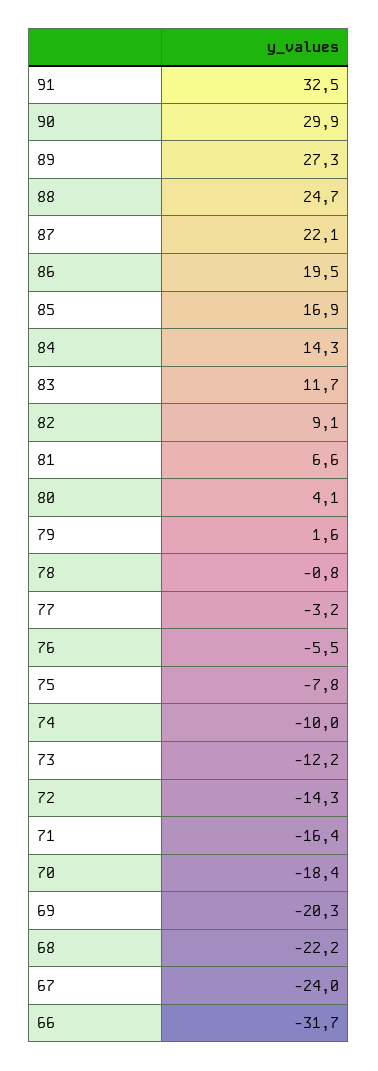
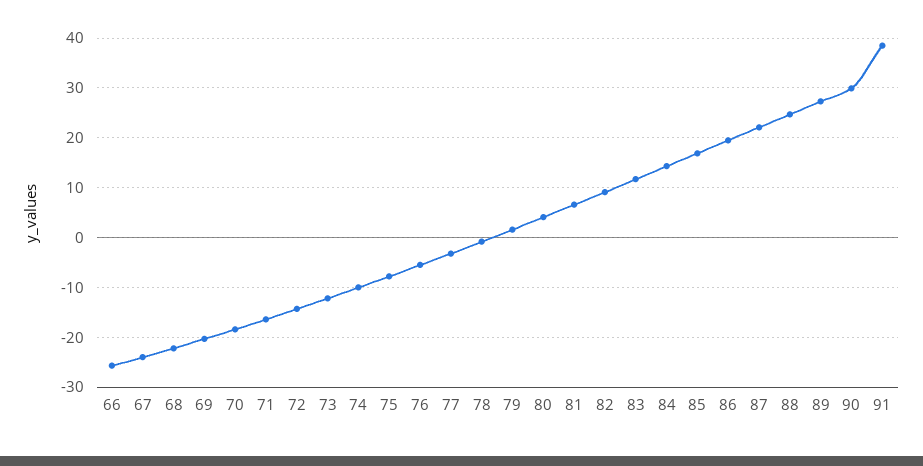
  {
-   "91": 32.5,
+   "91": 38,
    "90": 29.9,
    "89": 27.3,
    "88": 24.7,
    "87": 22.1,
    "86": 19.5,
    "85": 16.9,
    "84": 14.3,
    "83": 11.7,
    "82": 9.1,
    "81": 6.6,
    "80": 4.1,
    "79": 1.6,
    "78": -0.8,
    "77": -3.2,
    "76": -5.5,
    "75": -7.8,
    "74": -10,
    "73": -12.2,
    "72": -14.3,
    "71": -16.4,
    "70": -18.4,
    "69": -20.3,
    "68": -22.2,
    "67": -24,
-   "66": -31.7
+   "66": -26
  }

